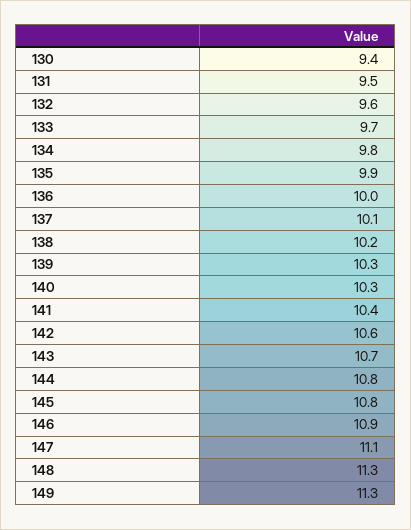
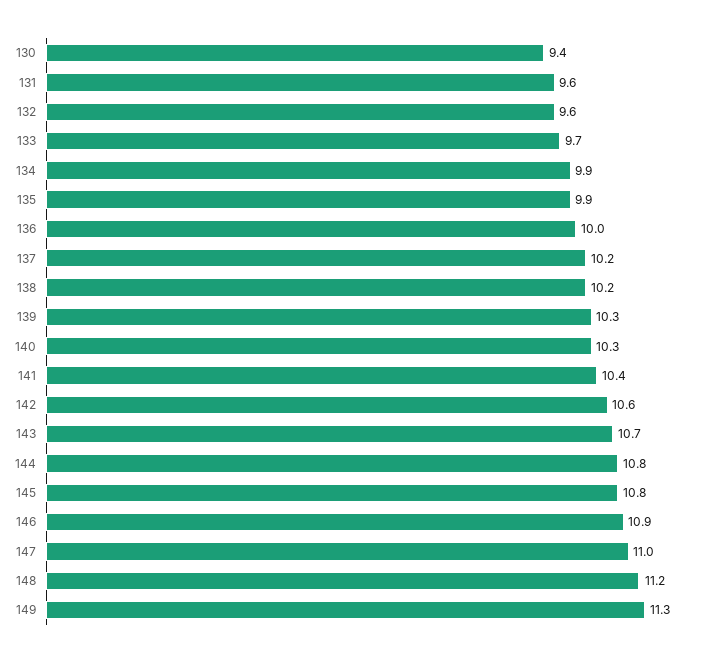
  {
    "130": 9.4,
-   "131": 9.5,
+   "131": 9.6,
    "132": 9.6,
    "133": 9.7,
-   "134": 9.8,
+   "134": 9.9,
    "135": 9.9,
    "136": 10,
-   "137": 10.1,
+   "137": 10.2,
    "138": 10.2,
    "139": 10.3,
    "140": 10.3,
    "141": 10.4,
    "142": 10.6,
    "143": 10.7,
    "144": 10.8,
    "145": 10.8,
    "146": 10.9,
-   "147": 11.1,
+   "147": 11,
-   "148": 11.3,
+   "148": 11.2,
    "149": 11.3
  }

